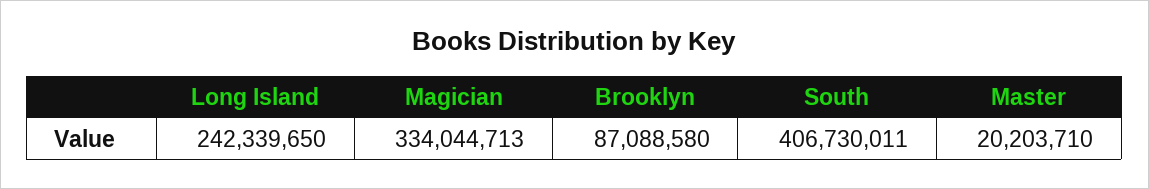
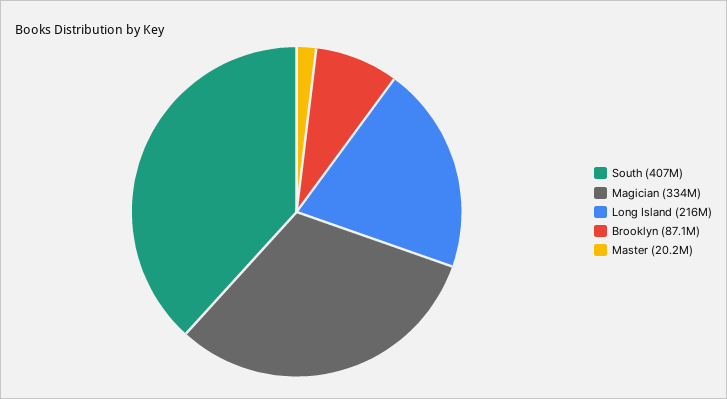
  {
-   "Long Island": 242339650,
+   "Long Island": 216000000,
    "Magician": 334044713,
    "Brooklyn": 87088580,
    "South": 406730011,
    "Master": 20203710
  }

